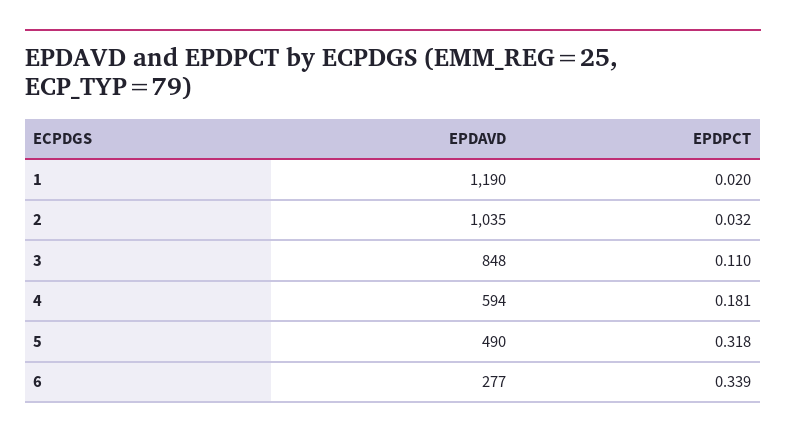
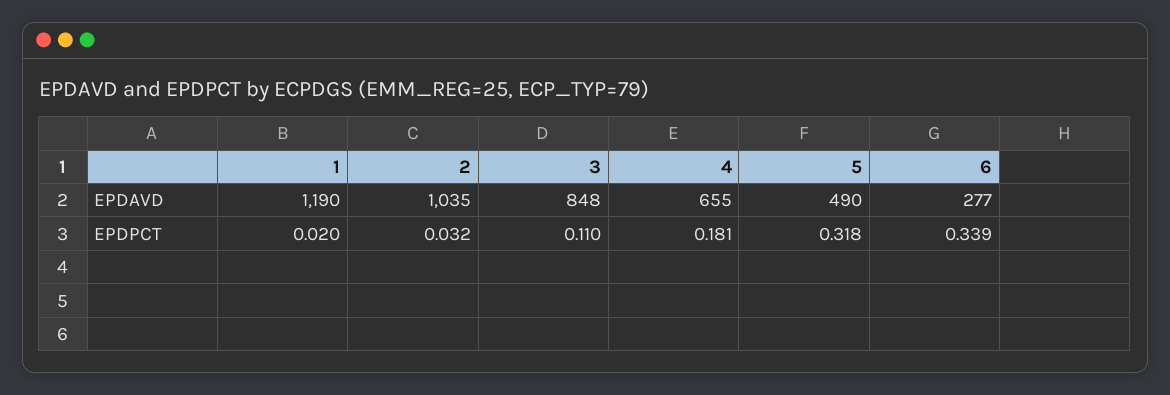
  {
    "EPDAVD": {
      "1": 1190,
      "2": 1035,
      "3": 848,
-     "4": 594,
+     "4": 655,
      "5": 490,
      "6": 277
    },
    "EPDPCT": {
      "1": 0.02,
      "2": 0.032,
      "3": 0.11,
      "4": 0.181,
      "5": 0.318,
      "6": 0.339
    }
  }

